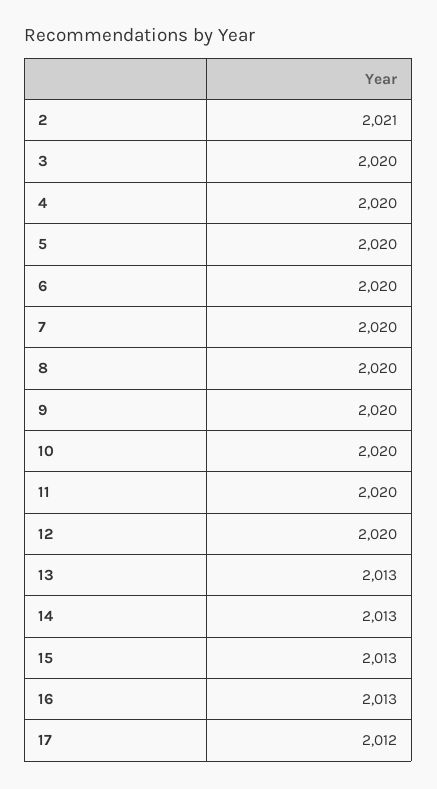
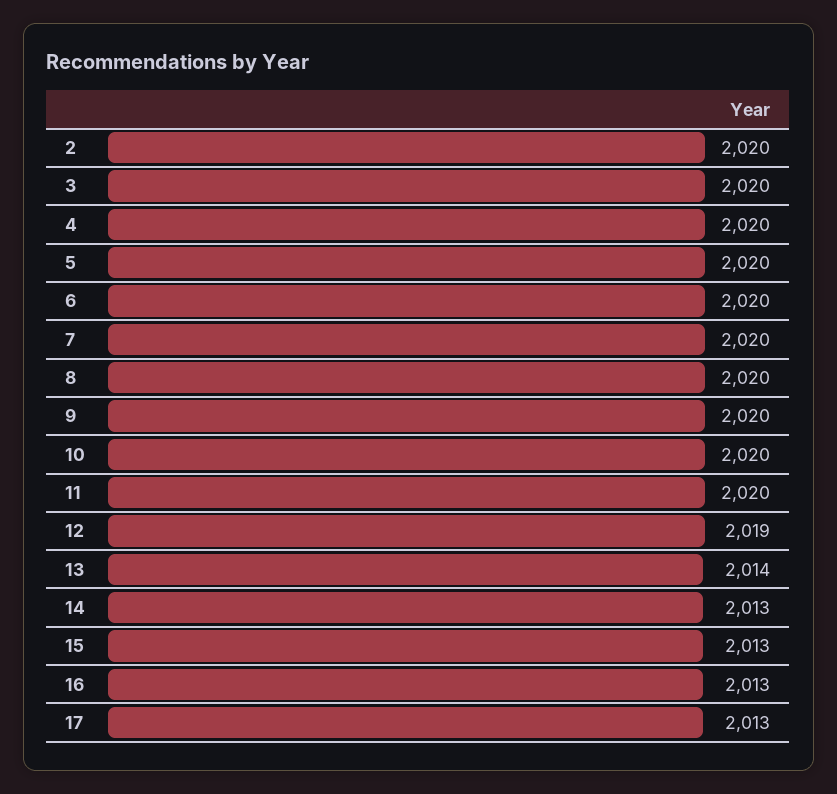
  {
-   "2": 2021,
+   "2": 2020,
    "3": 2020,
    "4": 2020,
    "5": 2020,
    "6": 2020,
    "7": 2020,
    "8": 2020,
    "9": 2020,
    "10": 2020,
    "11": 2020,
-   "12": 2020,
+   "12": 2019,
-   "13": 2013,
+   "13": 2014,
    "14": 2013,
    "15": 2013,
    "16": 2013,
-   "17": 2012
+   "17": 2013
  }

